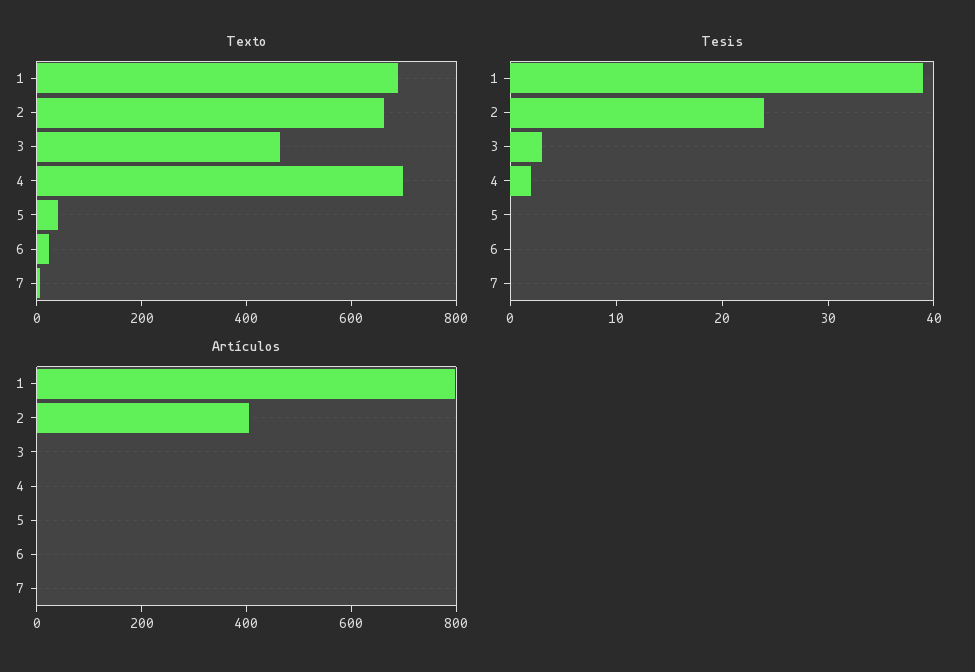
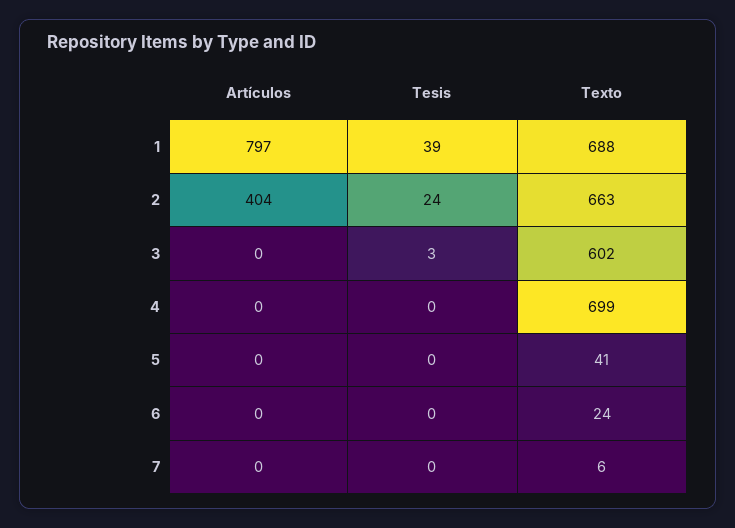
  {
    "Texto": {
      "1": 688,
      "2": 663,
-     "3": 450,
+     "3": 602,
      "4": 699,
      "5": 41,
      "6": 24,
      "7": 6
    },
    "Tesis": {
      "1": 39,
      "2": 24,
      "3": 3,
-     "4": 2,
+     "4": 0,
      "5": 0,
      "6": 0,
      "7": 0
    },
    "Artículos": {
      "1": 797,
      "2": 404,
      "3": 0,
      "4": 0,
      "5": 0,
      "6": 0,
      "7": 0
    }
  }

